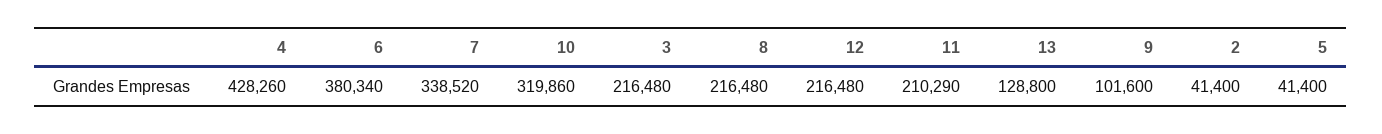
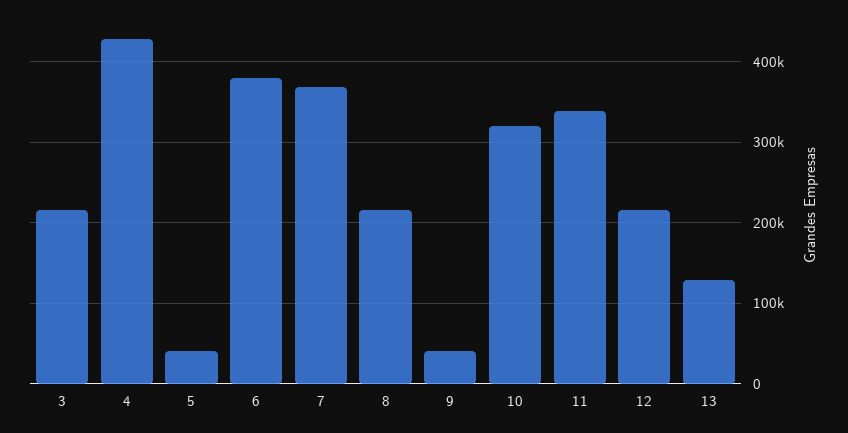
  {
    "4": 428260,
    "6": 380340,
-   "7": 338520,
+   "7": 370000,
    "10": 319860,
    "3": 216480,
    "8": 216480,
    "12": 216480,
-   "11": 210290,
+   "11": 340000,
    "13": 128800,
-   "9": 101600,
+   "9": 40000,
-   "2": 41400,
    "5": 41400
  }

